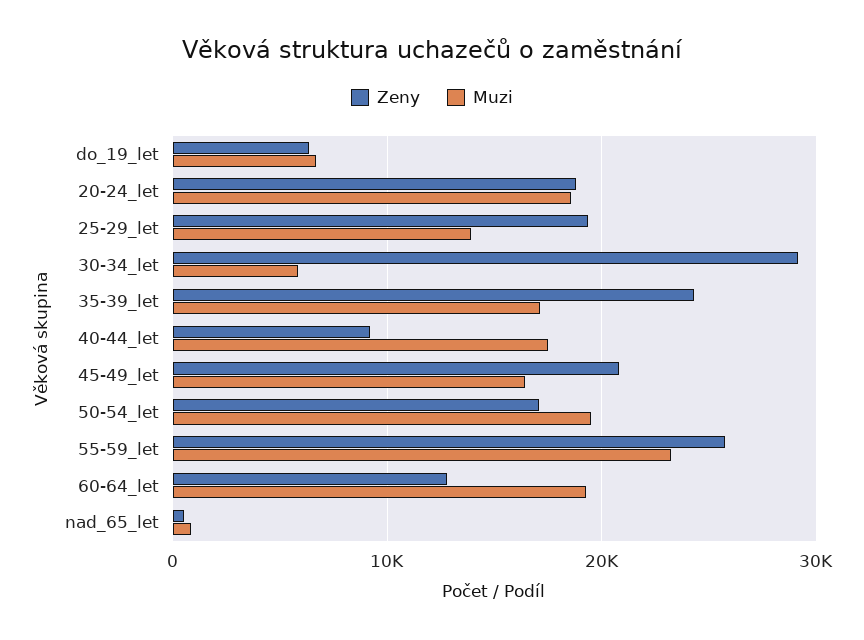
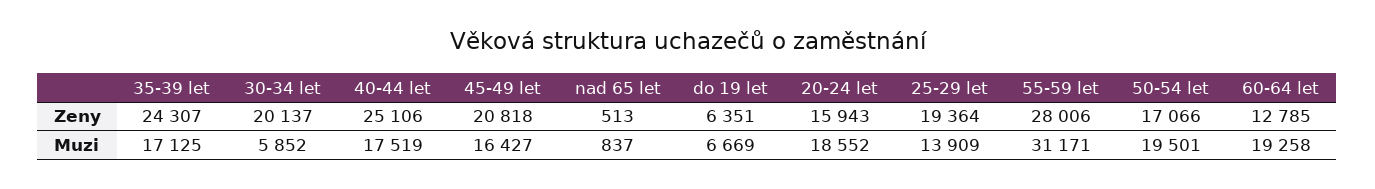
  {
    "Zeny": {
      "do_19_let": 6351,
-     "20-24_let": 19000,
+     "20-24_let": 15943,
      "25-29_let": 19364,
-     "30-34_let": 29000,
+     "30-34_let": 20137,
      "35-39_let": 24307,
-     "40-44_let": 9000,
+     "40-44_let": 25106,
      "45-49_let": 20818,
      "50-54_let": 17066,
-     "55-59_let": 26000,
+     "55-59_let": 28006,
      "60-64_let": 12785,
      "nad_65_let": 513
    },
    "Muzi": {
      "do_19_let": 6669,
      "20-24_let": 18552,
      "25-29_let": 13909,
      "30-34_let": 5852,
      "35-39_let": 17125,
      "40-44_let": 17519,
      "45-49_let": 16427,
      "50-54_let": 19501,
-     "55-59_let": 23000,
+     "55-59_let": 31171,
      "60-64_let": 19258,
      "nad_65_let": 837
    }
  }

